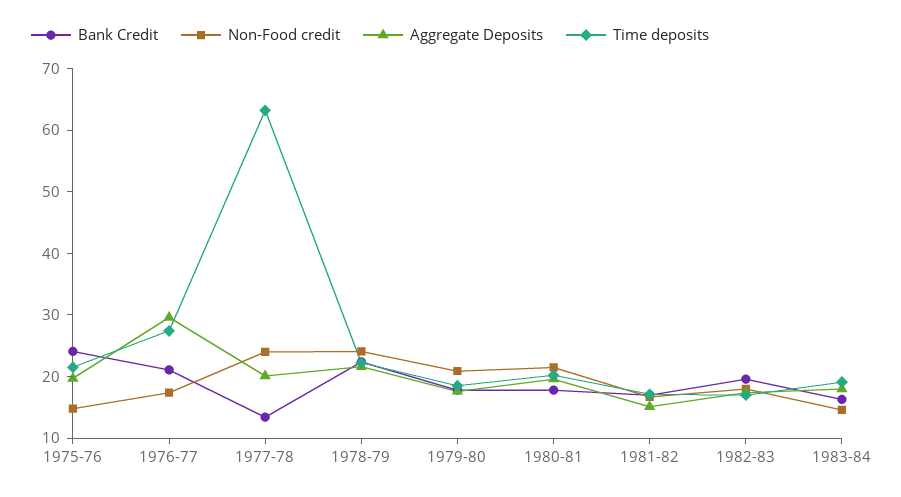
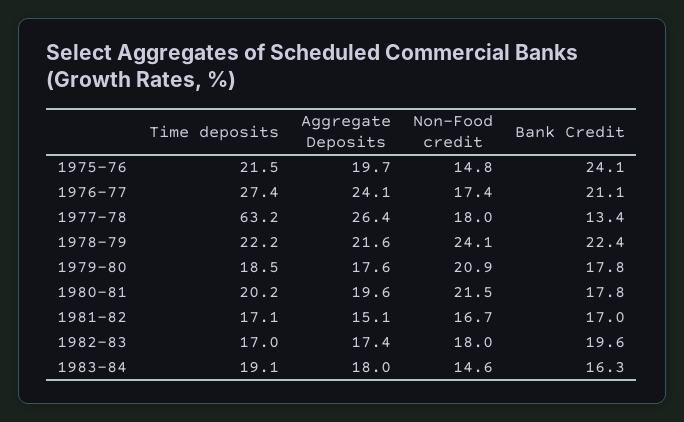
  {
    "Bank Credit": {
      "1975-76": 24.1,
      "1976-77": 21.1,
      "1977-78": 13.4,
      "1978-79": 22.4,
      "1979-80": 17.8,
      "1980-81": 17.8,
      "1981-82": 17,
      "1982-83": 19.6,
      "1983-84": 16.3
    },
    "Non-Food credit": {
      "1975-76": 14.8,
      "1976-77": 17.4,
-     "1977-78": 24,
+     "1977-78": 18,
      "1978-79": 24.1,
      "1979-80": 20.9,
      "1980-81": 21.5,
      "1981-82": 16.7,
      "1982-83": 18,
      "1983-84": 14.6
    },
    "Aggregate Deposits": {
      "1975-76": 19.7,
-     "1976-77": 30,
+     "1976-77": 24.1,
-     "1977-78": 20,
+     "1977-78": 26.4,
      "1978-79": 21.6,
      "1979-80": 17.6,
      "1980-81": 19.6,
      "1981-82": 15.1,
      "1982-83": 17.4,
      "1983-84": 18
    },
    "Time deposits": {
      "1975-76": 21.5,
      "1976-77": 27.4,
      "1977-78": 63.2,
      "1978-79": 22.2,
      "1979-80": 18.5,
      "1980-81": 20.2,
      "1981-82": 17.1,
      "1982-83": 17,
      "1983-84": 19.1
    }
  }

